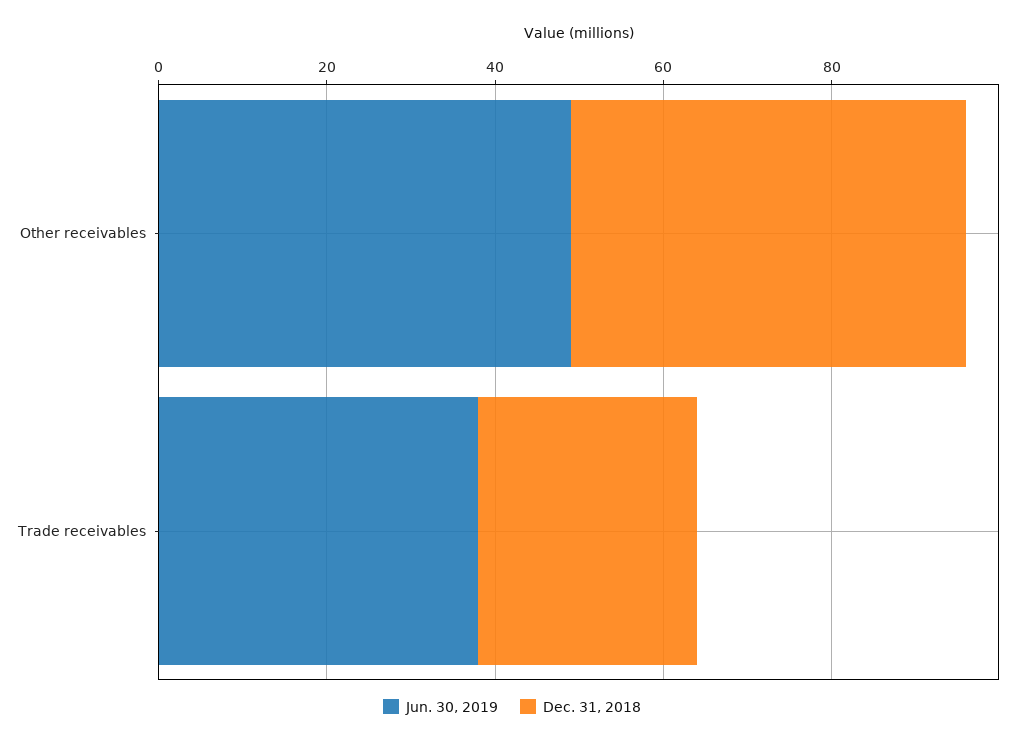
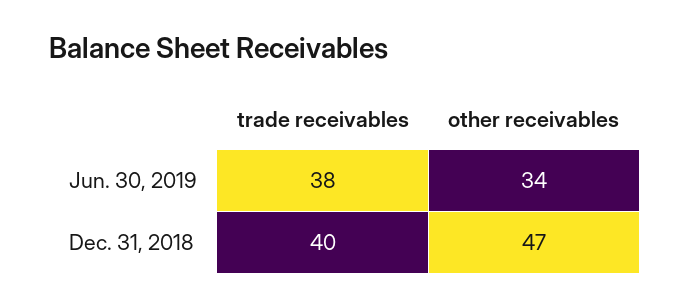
  {
    "Jun. 30, 2019": {
-     "Other receivables": 50,
+     "Other receivables": 34,
      "Trade receivables": 38
    },
    "Dec. 31, 2018": {
      "Other receivables": 47,
-     "Trade receivables": 25
+     "Trade receivables": 40
    }
  }

